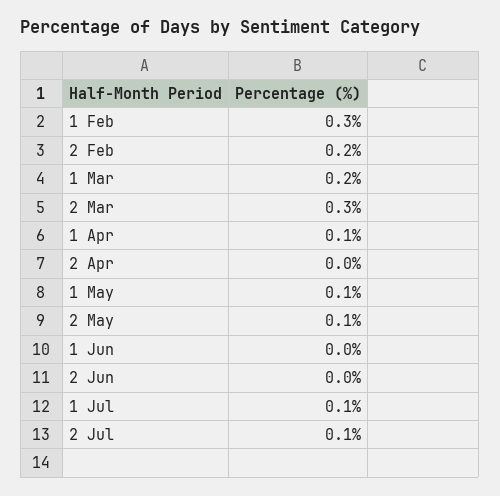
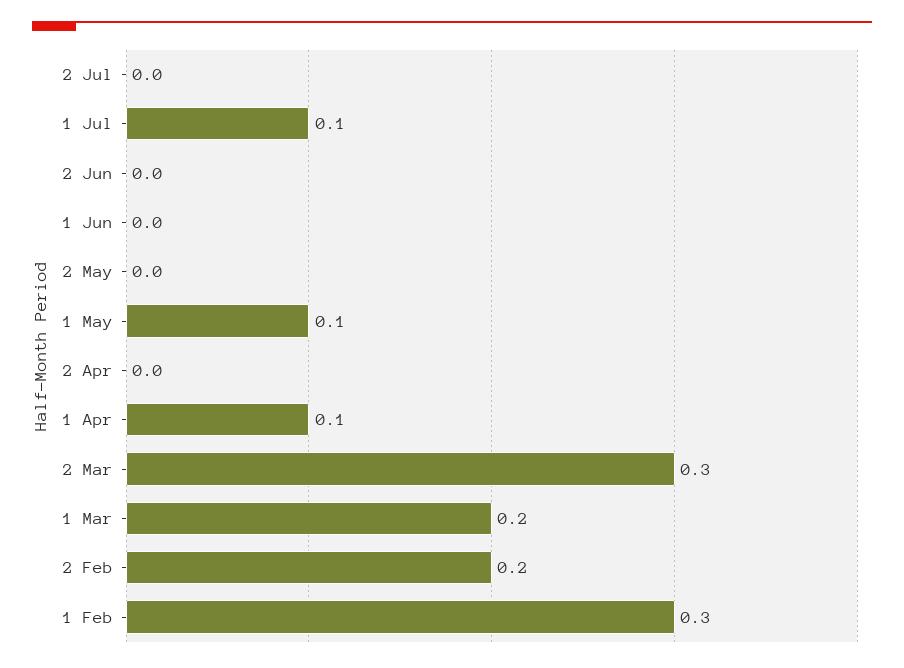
  {
    "1 Feb": 0.3,
    "2 Feb": 0.2,
    "1 Mar": 0.2,
    "2 Mar": 0.3,
    "1 Apr": 0.1,
    "2 Apr": 0,
    "1 May": 0.1,
-   "2 May": 0.1,
+   "2 May": 0,
    "1 Jun": 0,
    "2 Jun": 0,
    "1 Jul": 0.1,
-   "2 Jul": 0.1
+   "2 Jul": 0
  }

